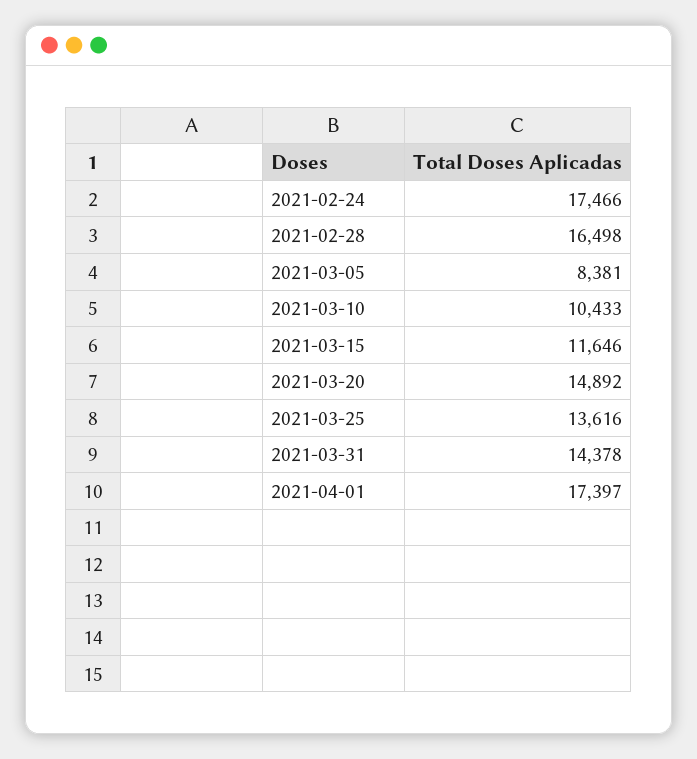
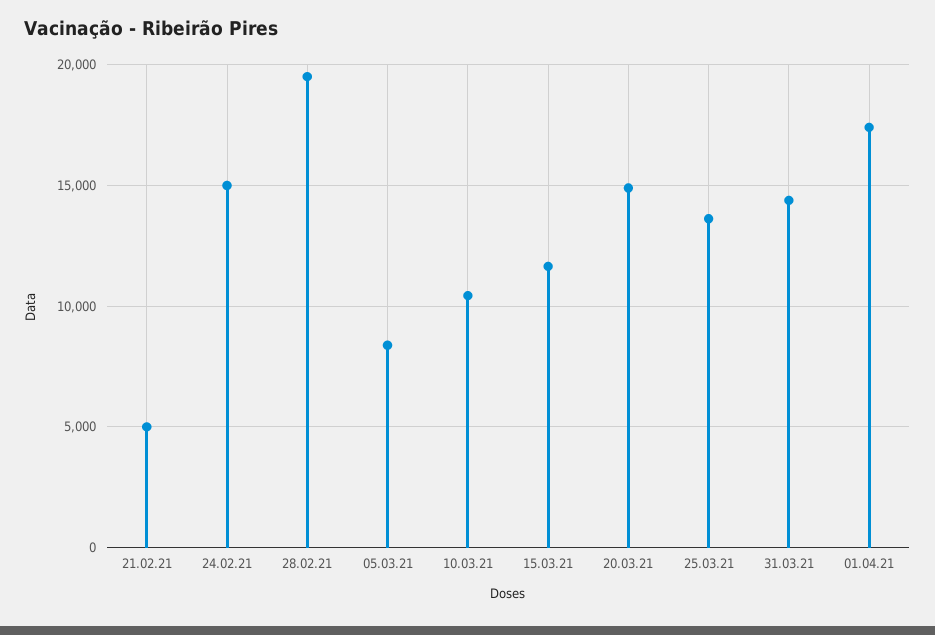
  {
-   "2021-02-24": 17466,
+   "2021-02-24": 15000,
-   "2021-02-28": 16498,
+   "2021-02-28": 19500,
    "2021-03-05": 8381,
    "2021-03-10": 10433,
    "2021-03-15": 11646,
    "2021-03-20": 14892,
    "2021-03-25": 13616,
    "2021-03-31": 14378,
-   "2021-04-01": 17397
+   "2021-04-01": 17397,
+   "21.02.21": 5000
  }

